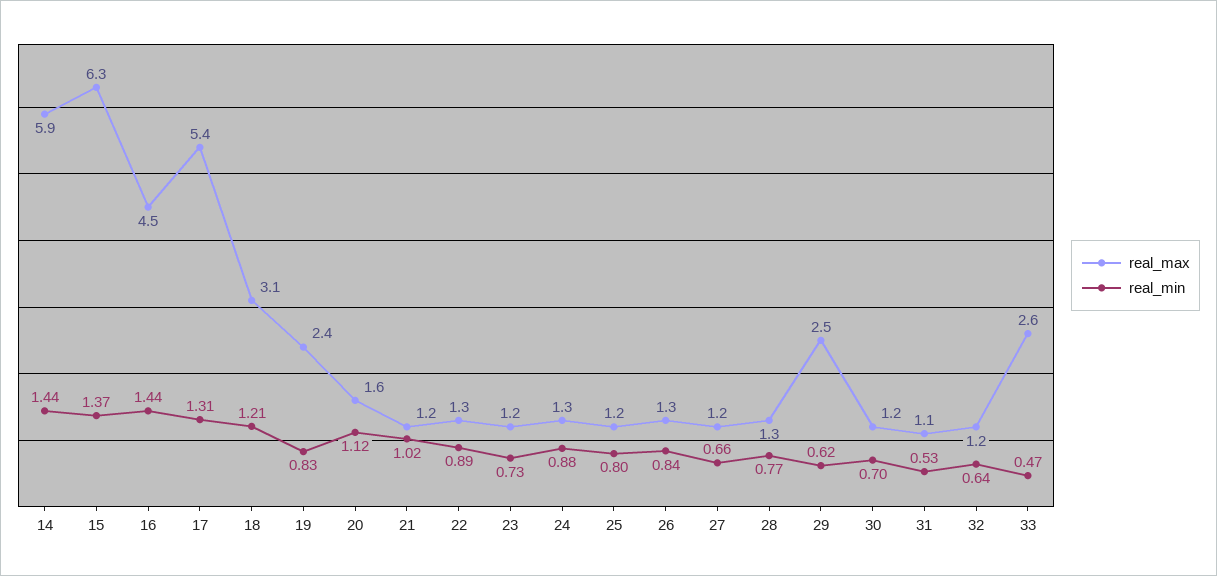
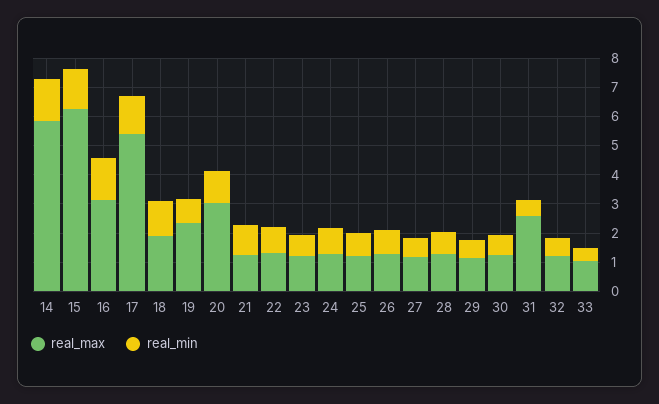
  {
    "real_max": {
      "14": 5.9,
      "15": 6.3,
-     "16": 4.5,
+     "16": 3,
      "17": 5.4,
-     "18": 3.1,
+     "18": 2,
      "19": 2.4,
-     "20": 1.6,
+     "20": 3,
      "21": 1.2,
      "22": 1.3,
      "23": 1.2,
      "24": 1.3,
      "25": 1.2,
      "26": 1.3,
      "27": 1.2,
      "28": 1.3,
-     "29": 2.5,
+     "29": 1,
      "30": 1.2,
-     "31": 1.1,
+     "31": 2.5,
      "32": 1.2,
-     "33": 2.6
+     "33": 1
    },
    "real_min": {
      "14": 1.44,
      "15": 1.37,
      "16": 1.44,
      "17": 1.31,
      "18": 1.21,
      "19": 0.83,
      "20": 1.12,
      "21": 1.02,
      "22": 0.89,
      "23": 0.73,
      "24": 0.88,
      "25": 0.8,
      "26": 0.84,
      "27": 0.66,
      "28": 0.77,
      "29": 0.62,
      "30": 0.7,
      "31": 0.53,
      "32": 0.64,
      "33": 0.47
    }
  }

